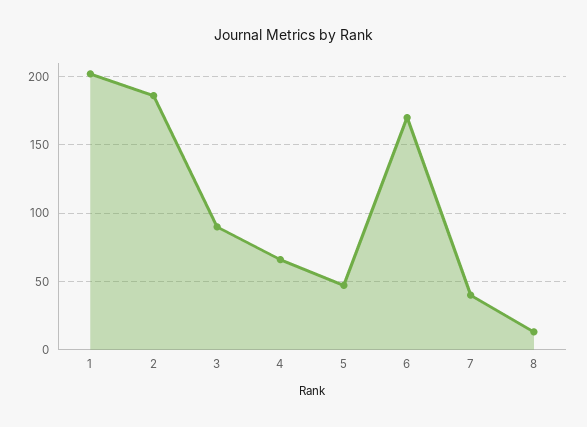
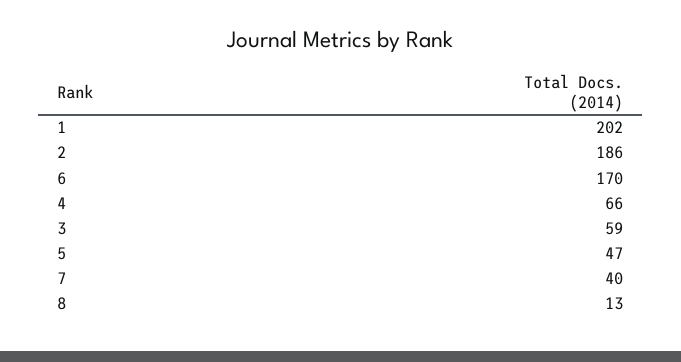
  {
    "1": 202,
    "2": 186,
-   "3": 90,
+   "3": 59,
    "4": 66,
    "5": 47,
    "6": 170,
    "7": 40,
    "8": 13
  }

